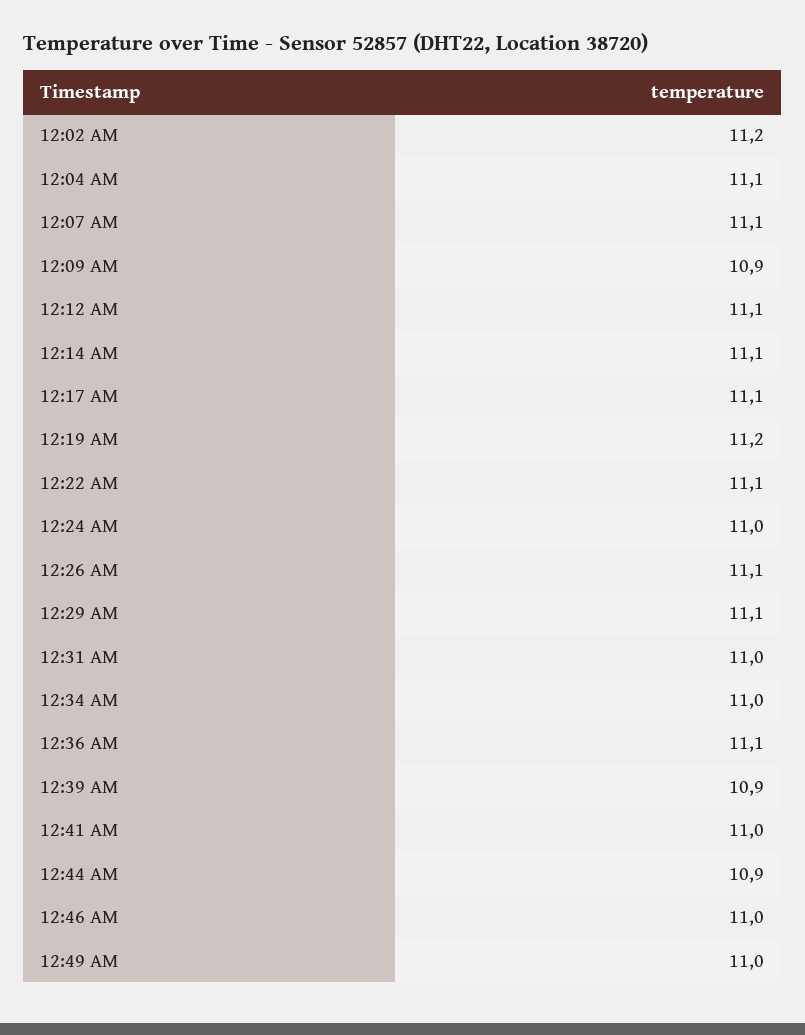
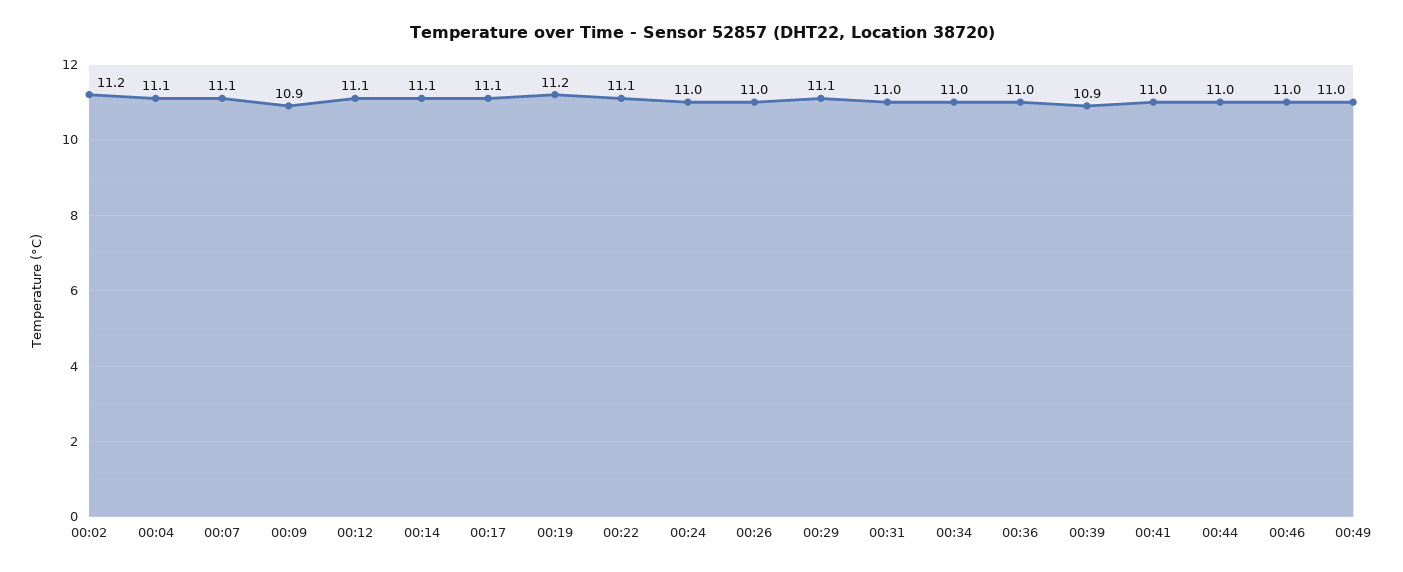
  {
    "12:02 AM": 11.2,
    "12:04 AM": 11.1,
    "12:07 AM": 11.1,
    "12:09 AM": 10.9,
    "12:12 AM": 11.1,
    "12:14 AM": 11.1,
    "12:17 AM": 11.1,
    "12:19 AM": 11.2,
    "12:22 AM": 11.1,
    "12:24 AM": 11,
-   "12:26 AM": 11.1,
+   "12:26 AM": 11,
    "12:29 AM": 11.1,
    "12:31 AM": 11,
    "12:34 AM": 11,
-   "12:36 AM": 11.1,
+   "12:36 AM": 11,
    "12:39 AM": 10.9,
    "12:41 AM": 11,
-   "12:44 AM": 10.9,
+   "12:44 AM": 11,
    "12:46 AM": 11,
    "12:49 AM": 11
  }

